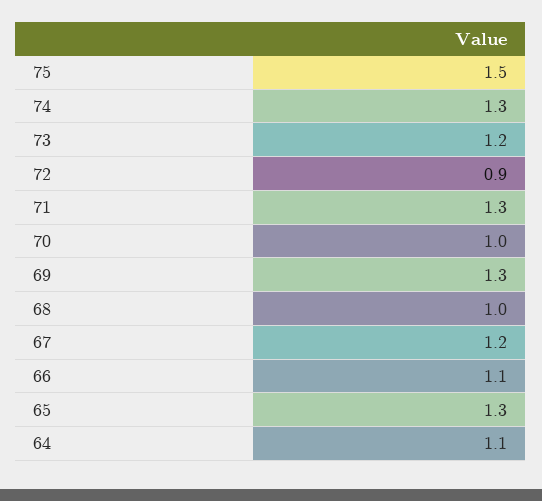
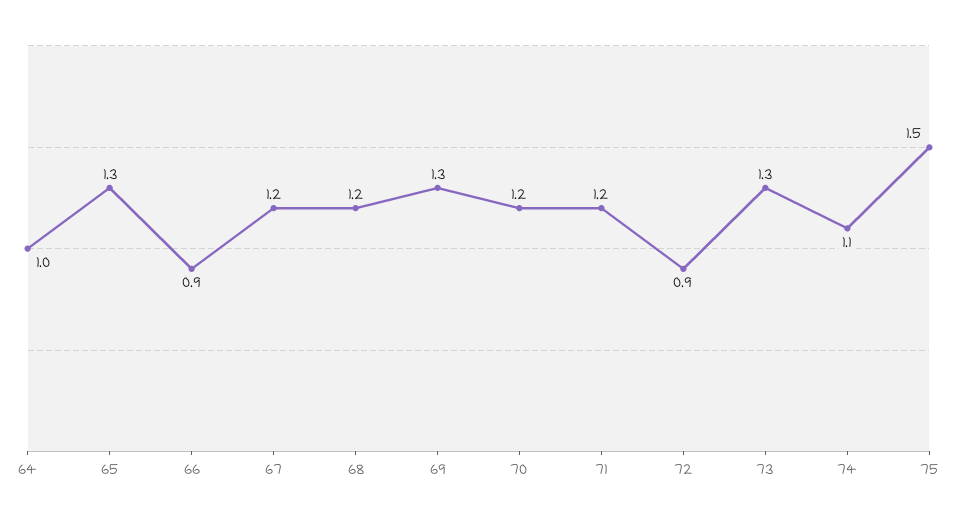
  {
    "75": 1.5,
-   "74": 1.3,
+   "74": 1.1,
-   "73": 1.2,
+   "73": 1.3,
    "72": 0.9,
-   "71": 1.3,
+   "71": 1.2,
-   "70": 1,
+   "70": 1.2,
    "69": 1.3,
-   "68": 1,
+   "68": 1.2,
    "67": 1.2,
-   "66": 1.1,
+   "66": 0.9,
    "65": 1.3,
-   "64": 1.1
+   "64": 1
  }

